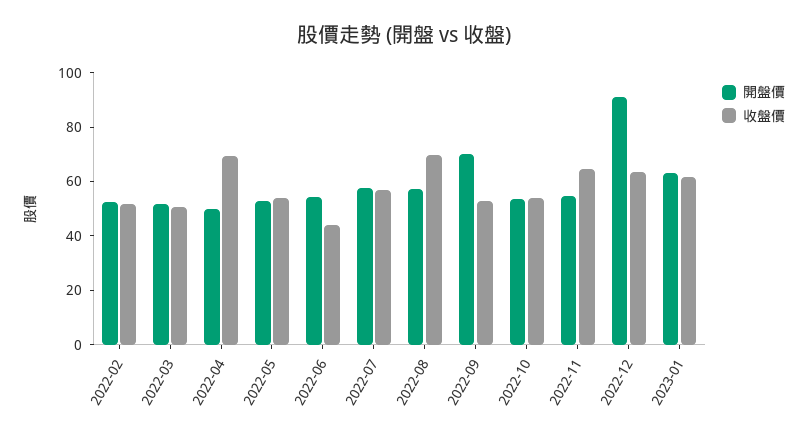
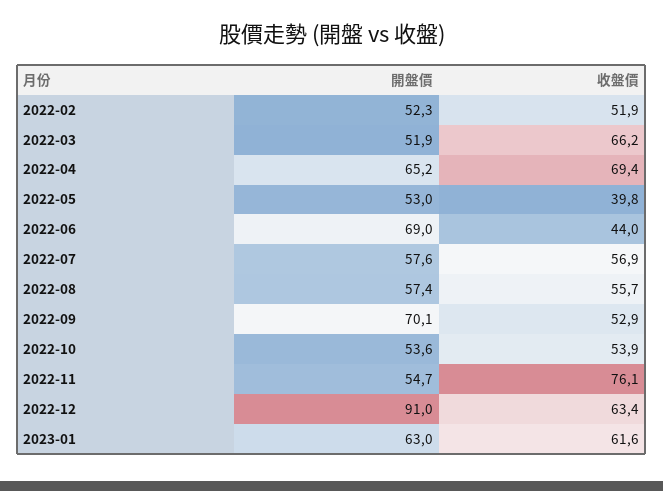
  {
    "開盤價": {
      "2022-02": 52.3,
      "2022-03": 51.9,
-     "2022-04": 50,
+     "2022-04": 65.2,
      "2022-05": 53,
-     "2022-06": 55,
+     "2022-06": 69,
      "2022-07": 57.6,
      "2022-08": 57.4,
      "2022-09": 70.1,
      "2022-10": 53.6,
      "2022-11": 54.7,
      "2022-12": 91,
      "2023-01": 63
    },
    "收盤價": {
      "2022-02": 51.9,
-     "2022-03": 50,
+     "2022-03": 66.2,
      "2022-04": 69.4,
-     "2022-05": 55,
+     "2022-05": 39.8,
      "2022-06": 44,
      "2022-07": 56.9,
-     "2022-08": 70,
+     "2022-08": 55.7,
      "2022-09": 52.9,
      "2022-10": 53.9,
-     "2022-11": 65,
+     "2022-11": 76.1,
      "2022-12": 63.4,
      "2023-01": 61.6
    }
  }

